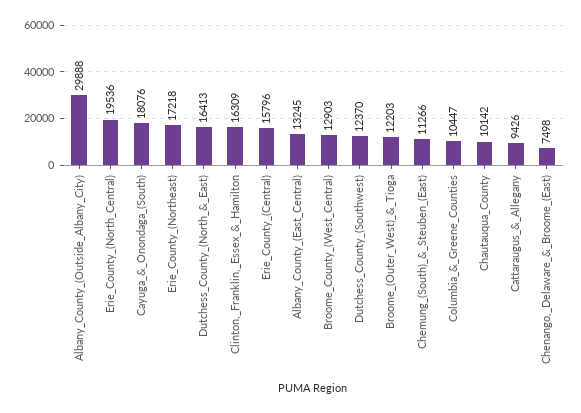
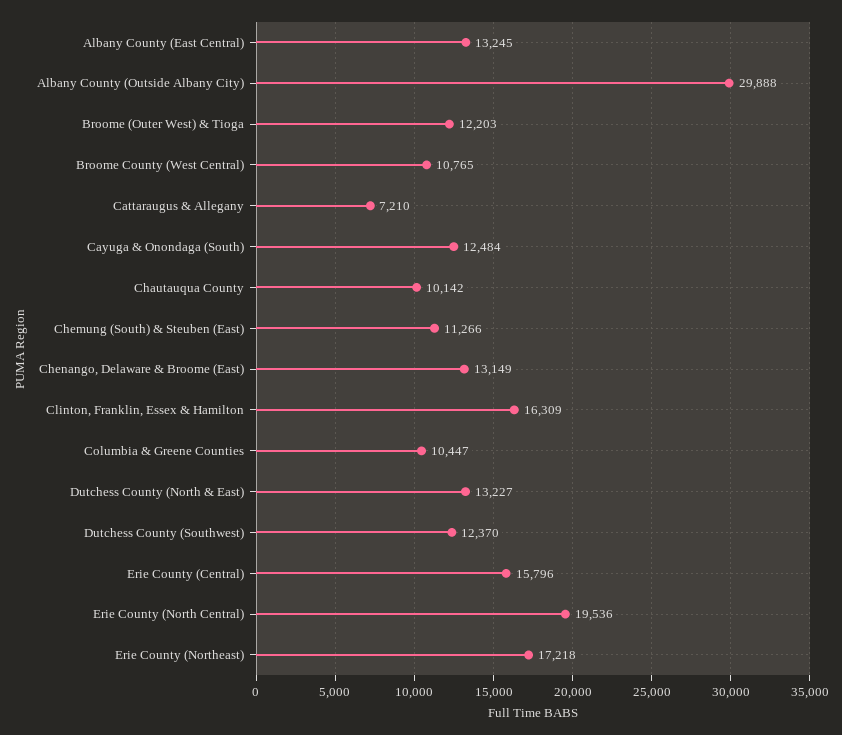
  {
    "Albany_County_(Outside_Albany_City)": 29888,
    "Erie_County_(North_Central)": 19536,
-   "Cayuga_&_Onondaga_(South)": 18076,
+   "Cayuga_&_Onondaga_(South)": 12484,
    "Erie_County_(Northeast)": 17218,
-   "Dutchess_County_(North_&_East)": 16413,
+   "Dutchess_County_(North_&_East)": 13227,
    "Clinton,_Franklin,_Essex_&_Hamilton": 16309,
    "Erie_County_(Central)": 15796,
    "Albany_County_(East_Central)": 13245,
-   "Broome_County_(West_Central)": 12903,
+   "Broome_County_(West_Central)": 10765,
    "Dutchess_County_(Southwest)": 12370,
    "Broome_(Outer_West)_&_Tioga": 12203,
    "Chemung_(South)_&_Steuben_(East)": 11266,
    "Columbia_&_Greene_Counties": 10447,
    "Chautauqua_County": 10142,
-   "Cattaraugus_&_Allegany": 9426,
+   "Cattaraugus_&_Allegany": 7210,
-   "Chenango,_Delaware_&_Broome_(East)": 7498
+   "Chenango,_Delaware_&_Broome_(East)": 13149
  }

